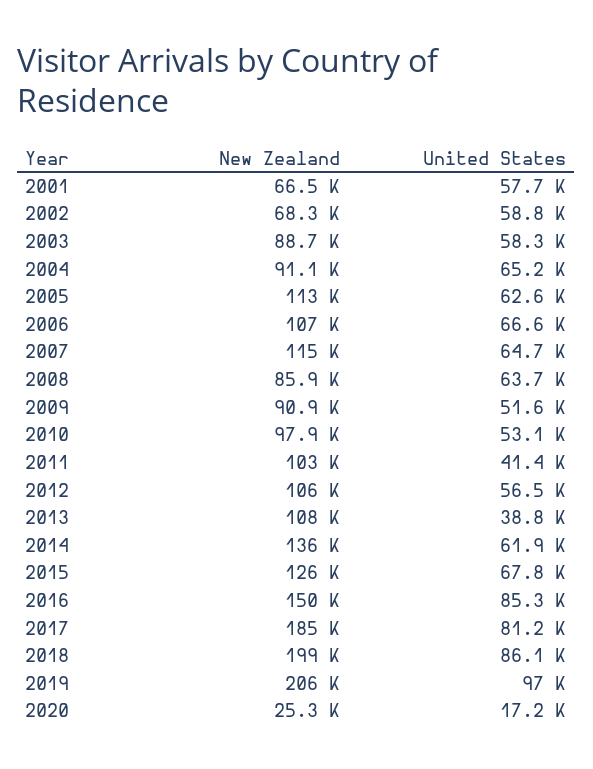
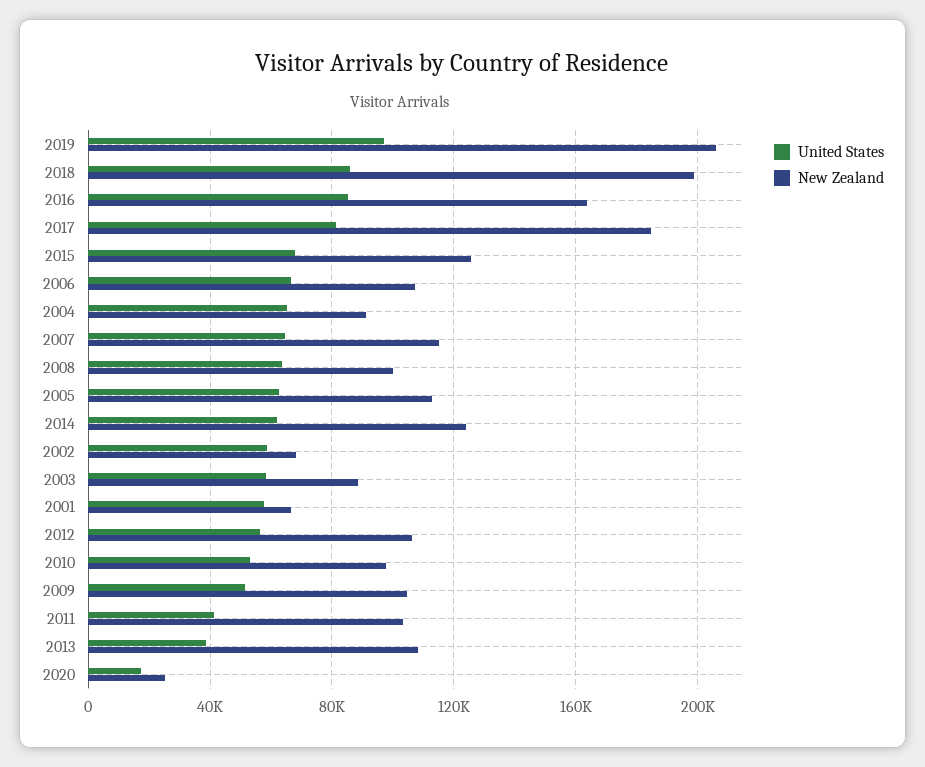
  {
    "New Zealand": {
      "2001": 66500,
      "2002": 68300,
      "2003": 88700,
      "2004": 91100,
      "2005": 113000,
      "2006": 107000,
      "2007": 115000,
-     "2008": 85900,
+     "2008": 100000,
-     "2009": 90900,
+     "2009": 105000,
      "2010": 97900,
      "2011": 103000,
      "2012": 106000,
      "2013": 108000,
-     "2014": 136000,
+     "2014": 125000,
      "2015": 126000,
-     "2016": 150000,
+     "2016": 165000,
      "2017": 185000,
      "2018": 199000,
      "2019": 206000,
      "2020": 25300
    },
    "United States": {
      "2001": 57700,
      "2002": 58800,
      "2003": 58300,
      "2004": 65200,
      "2005": 62600,
      "2006": 66600,
      "2007": 64700,
      "2008": 63700,
      "2009": 51600,
      "2010": 53100,
      "2011": 41400,
      "2012": 56500,
      "2013": 38800,
      "2014": 61900,
      "2015": 67800,
      "2016": 85300,
      "2017": 81200,
      "2018": 86100,
      "2019": 97000,
      "2020": 17200
    }
  }

